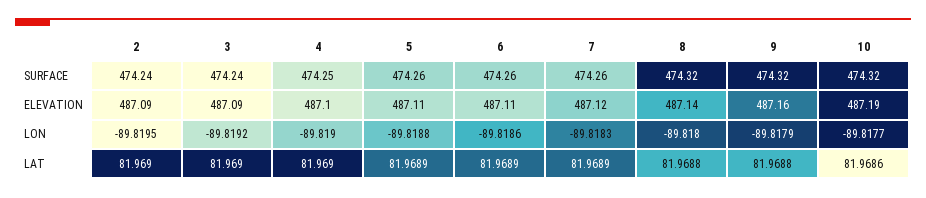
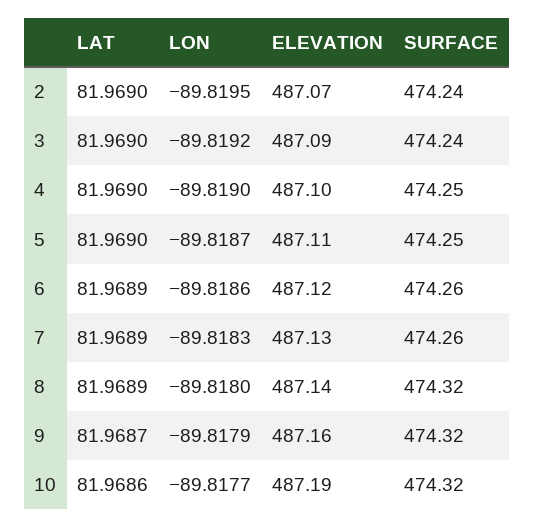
  {
    "2": {
      "SURFACE": 474.24,
-     "ELEVATION": 487.09,
+     "ELEVATION": 487.07,
      "LON": -89.8195,
      "LAT": 81.969
    },
    "3": {
      "SURFACE": 474.24,
      "ELEVATION": 487.09,
      "LON": -89.8192,
      "LAT": 81.969
    },
    "4": {
      "SURFACE": 474.25,
      "ELEVATION": 487.1,
      "LON": -89.819,
      "LAT": 81.969
    },
    "5": {
-     "SURFACE": 474.26,
+     "SURFACE": 474.25,
      "ELEVATION": 487.11,
-     "LON": -89.8188,
+     "LON": -89.8187,
-     "LAT": 81.9689
+     "LAT": 81.969
    },
    "6": {
      "SURFACE": 474.26,
-     "ELEVATION": 487.11,
+     "ELEVATION": 487.12,
      "LON": -89.8186,
      "LAT": 81.9689
    },
    "7": {
      "SURFACE": 474.26,
-     "ELEVATION": 487.12,
+     "ELEVATION": 487.13,
      "LON": -89.8183,
      "LAT": 81.9689
    },
    "8": {
      "SURFACE": 474.32,
      "ELEVATION": 487.14,
      "LON": -89.818,
-     "LAT": 81.9688
+     "LAT": 81.9689
    },
    "9": {
      "SURFACE": 474.32,
      "ELEVATION": 487.16,
      "LON": -89.8179,
-     "LAT": 81.9688
+     "LAT": 81.9687
    },
    "10": {
      "SURFACE": 474.32,
      "ELEVATION": 487.19,
      "LON": -89.8177,
      "LAT": 81.9686
    }
  }

